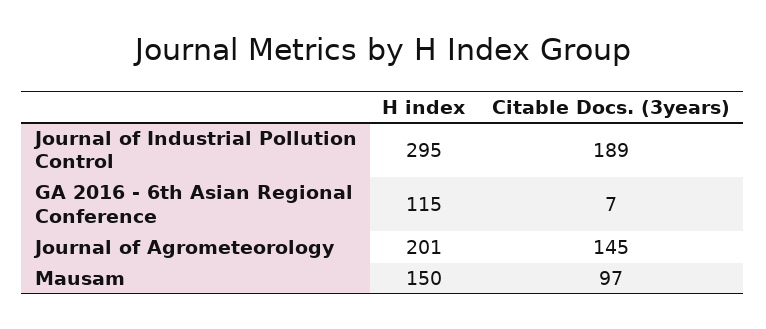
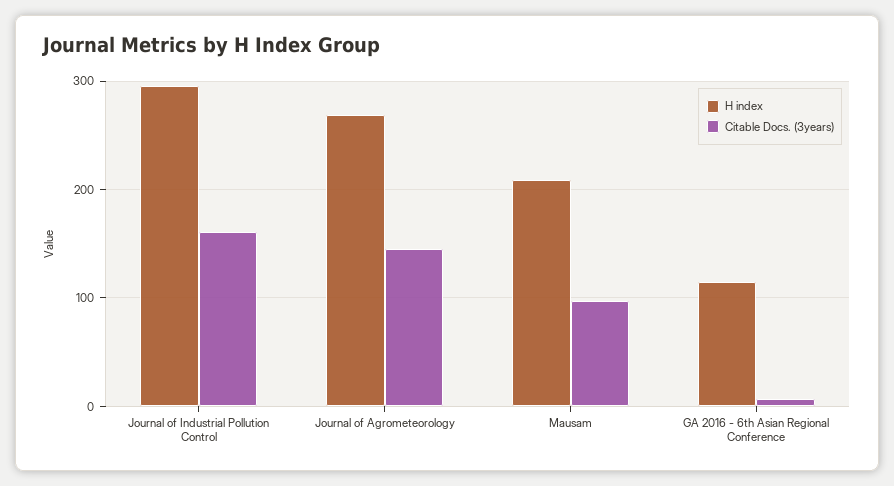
  {
    "H index": {
      "Journal of Industrial Pollution Control": 295,
      "GA 2016 - 6th Asian Regional Conference": 115,
-     "Journal of Agrometeorology": 201,
+     "Journal of Agrometeorology": 270,
-     "Mausam": 150
+     "Mausam": 210
    },
    "Citable Docs. (3years)": {
-     "Journal of Industrial Pollution Control": 189,
+     "Journal of Industrial Pollution Control": 160,
      "GA 2016 - 6th Asian Regional Conference": 7,
      "Journal of Agrometeorology": 145,
      "Mausam": 97
    }
  }

